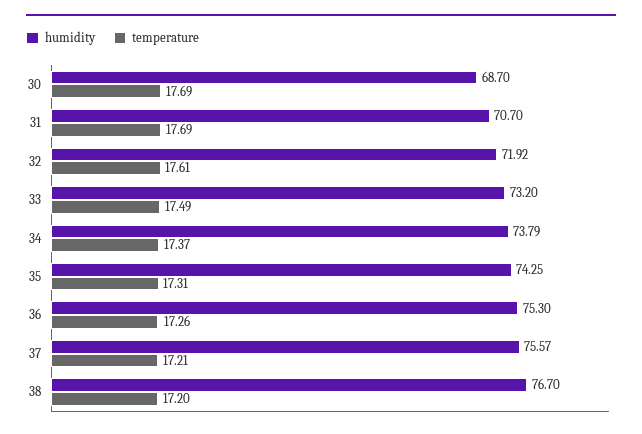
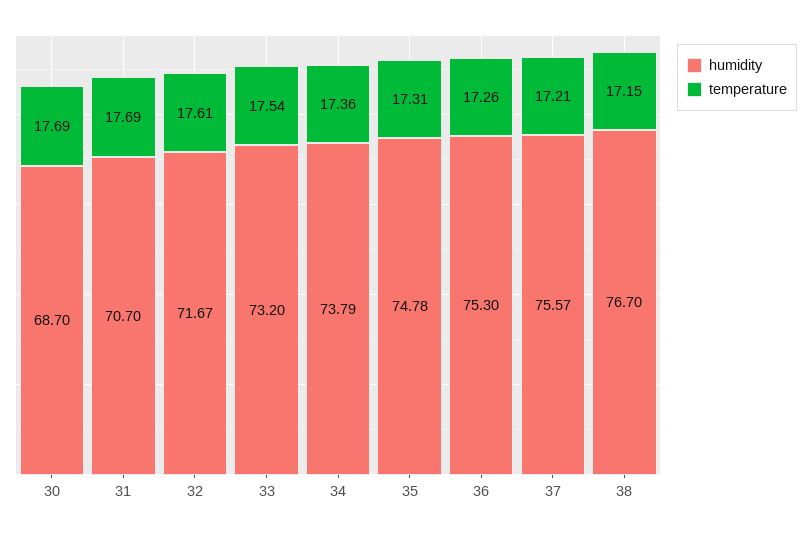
  {
    "humidity": {
      "30": 68.7,
      "31": 70.7,
-     "32": 71.92,
+     "32": 71.67,
      "33": 73.2,
      "34": 73.79,
-     "35": 74.25,
+     "35": 74.78,
      "36": 75.3,
      "37": 75.57,
      "38": 76.7
    },
    "temperature": {
      "30": 17.69,
      "31": 17.69,
      "32": 17.61,
-     "33": 17.49,
+     "33": 17.54,
-     "34": 17.37,
+     "34": 17.36,
      "35": 17.31,
      "36": 17.26,
      "37": 17.21,
-     "38": 17.2
+     "38": 17.15
    }
  }

